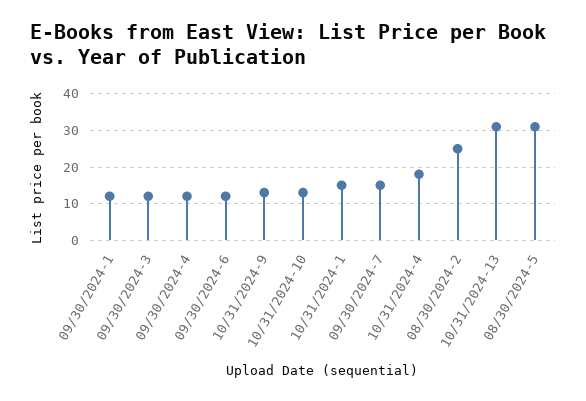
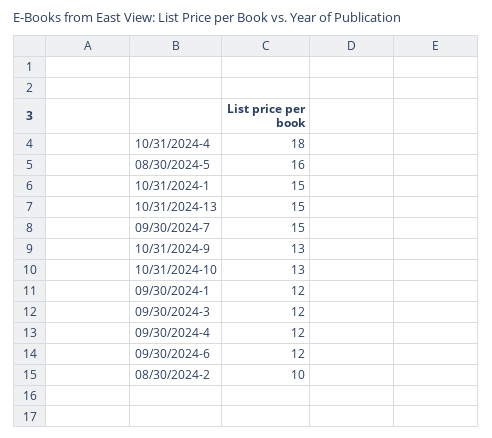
  {
    "09/30/2024-1": 12,
    "09/30/2024-3": 12,
    "09/30/2024-4": 12,
    "09/30/2024-6": 12,
    "10/31/2024-9": 13,
    "10/31/2024-10": 13,
    "10/31/2024-1": 15,
    "09/30/2024-7": 15,
    "10/31/2024-4": 18,
-   "08/30/2024-2": 25,
+   "08/30/2024-2": 10,
-   "10/31/2024-13": 30,
+   "10/31/2024-13": 15,
-   "08/30/2024-5": 30
+   "08/30/2024-5": 16
  }

